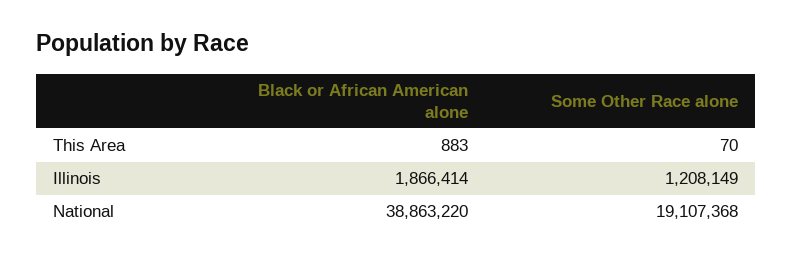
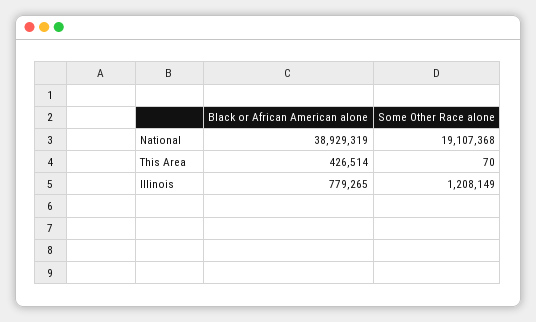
  {
    "Black or African American alone": {
-     "This Area": 883,
+     "This Area": 426514,
-     "Illinois": 1866414,
+     "Illinois": 779265,
-     "National": 38863220
+     "National": 38929319
    },
    "Some Other Race alone": {
      "This Area": 70,
      "Illinois": 1208149,
      "National": 19107368
    }
  }

